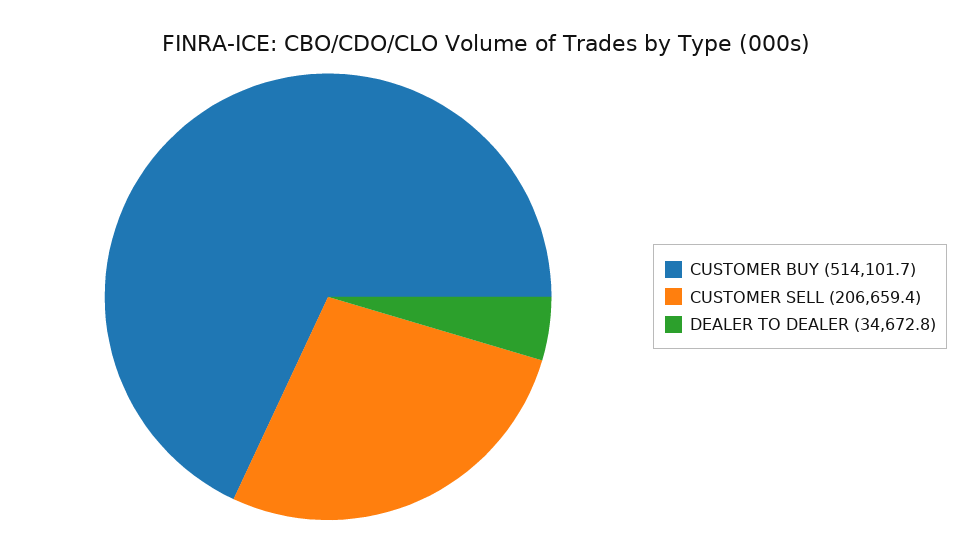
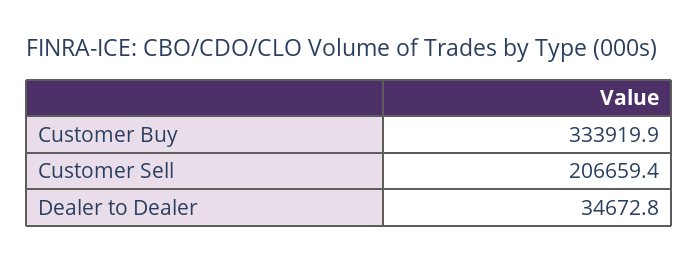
  {
-   "CUSTOMER BUY": 514101.7,
+   "CUSTOMER BUY": 333919.9,
    "CUSTOMER SELL": 206659.4,
    "DEALER TO DEALER": 34672.8
  }

